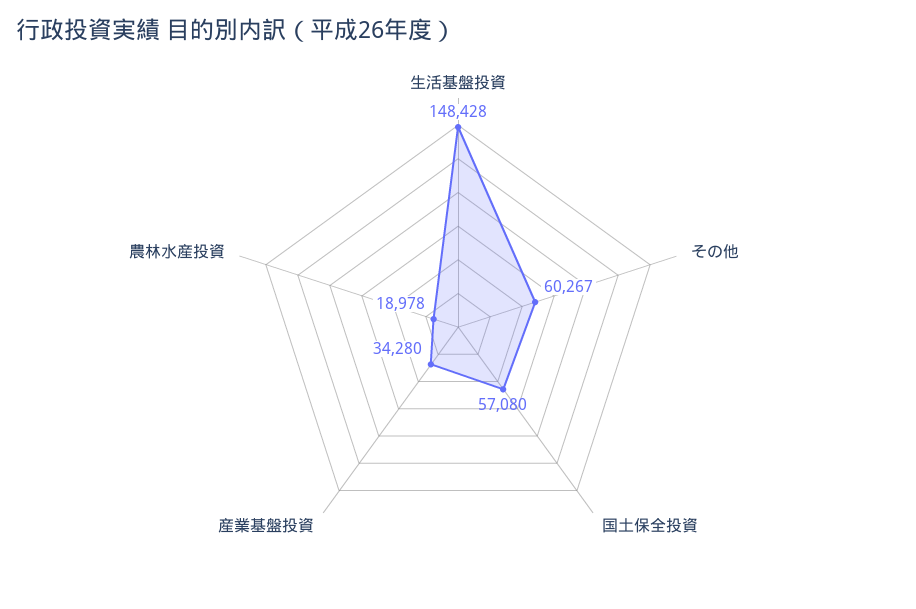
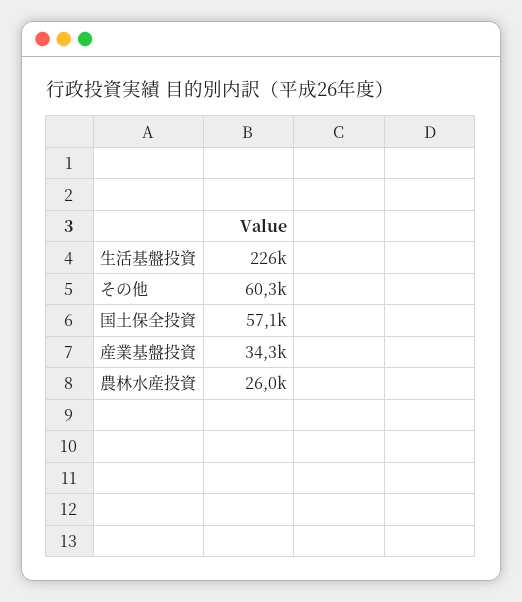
  {
-   "生活基盤投資": 148428,
+   "生活基盤投資": 226000,
    "その他": 60267,
    "国土保全投資": 57080,
    "産業基盤投資": 34280,
-   "農林水産投資": 18978
+   "農林水産投資": 26000
  }

